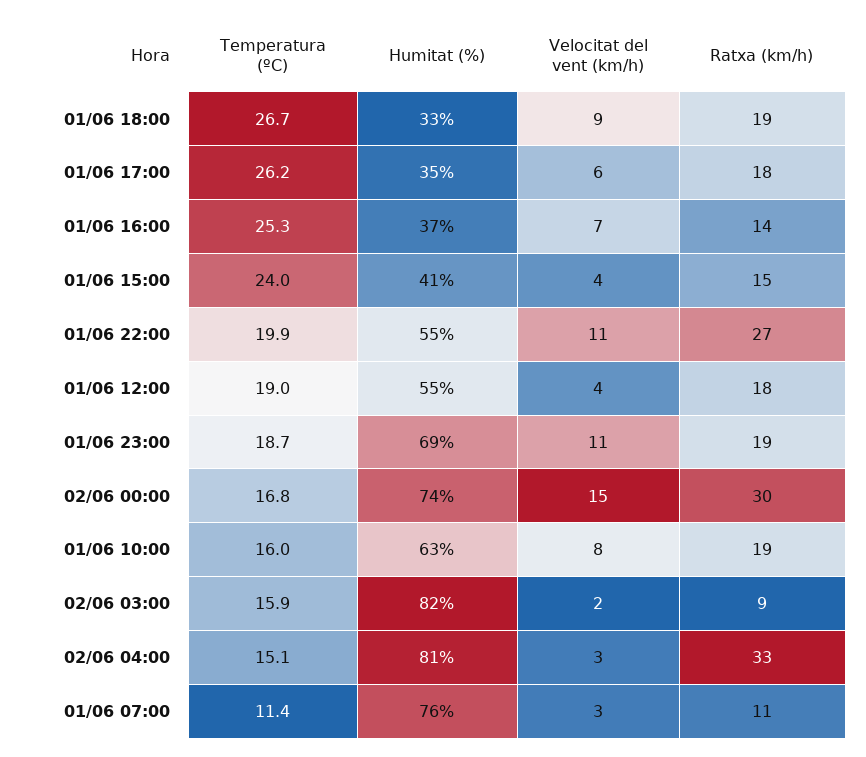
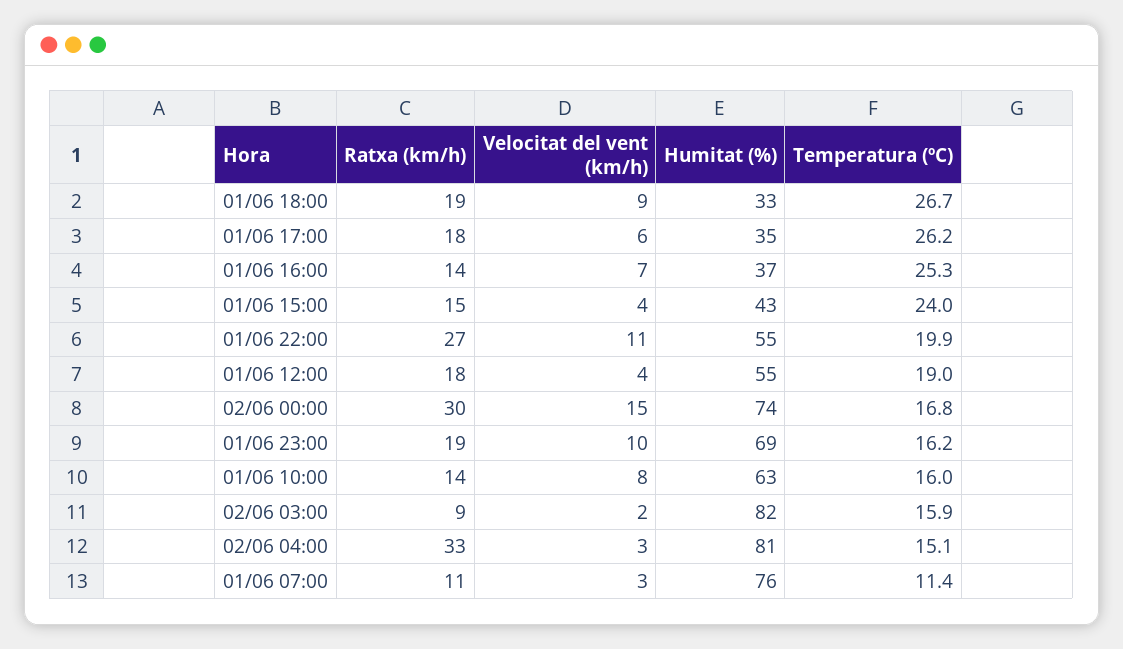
  {
    "Temperatura (ºC)": {
      "01/06 18:00": 26.7,
      "01/06 17:00": 26.2,
      "01/06 16:00": 25.3,
      "01/06 15:00": 24,
      "01/06 22:00": 19.9,
      "01/06 12:00": 19,
-     "01/06 23:00": 18.7,
+     "01/06 23:00": 16.2,
      "02/06 00:00": 16.8,
      "01/06 10:00": 16,
      "02/06 03:00": 15.9,
      "02/06 04:00": 15.1,
      "01/06 07:00": 11.4
    },
    "Humitat (%)": {
      "01/06 18:00": 33,
      "01/06 17:00": 35,
      "01/06 16:00": 37,
-     "01/06 15:00": 41,
+     "01/06 15:00": 43,
      "01/06 22:00": 55,
      "01/06 12:00": 55,
      "01/06 23:00": 69,
      "02/06 00:00": 74,
      "01/06 10:00": 63,
      "02/06 03:00": 82,
      "02/06 04:00": 81,
      "01/06 07:00": 76
    },
    "Velocitat del vent (km/h)": {
      "01/06 18:00": 9,
      "01/06 17:00": 6,
      "01/06 16:00": 7,
      "01/06 15:00": 4,
      "01/06 22:00": 11,
      "01/06 12:00": 4,
-     "01/06 23:00": 11,
+     "01/06 23:00": 10,
      "02/06 00:00": 15,
      "01/06 10:00": 8,
      "02/06 03:00": 2,
      "02/06 04:00": 3,
      "01/06 07:00": 3
    },
    "Ratxa (km/h)": {
      "01/06 18:00": 19,
      "01/06 17:00": 18,
      "01/06 16:00": 14,
      "01/06 15:00": 15,
      "01/06 22:00": 27,
      "01/06 12:00": 18,
      "01/06 23:00": 19,
      "02/06 00:00": 30,
-     "01/06 10:00": 19,
+     "01/06 10:00": 14,
      "02/06 03:00": 9,
      "02/06 04:00": 33,
      "01/06 07:00": 11
    }
  }

